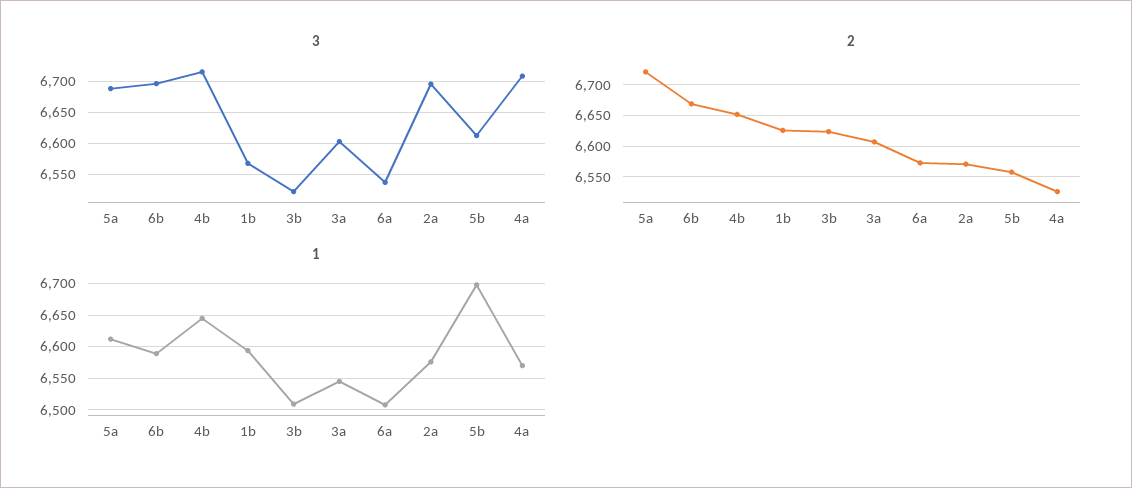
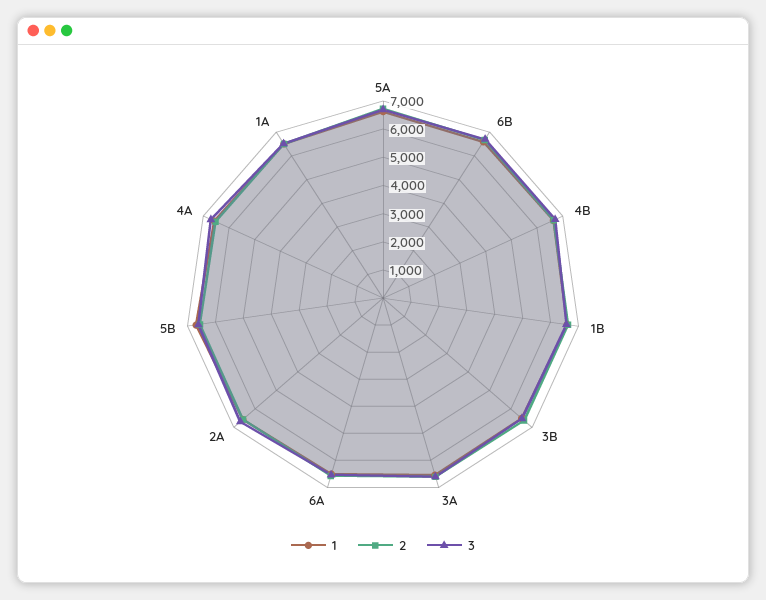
  {
    "3": {
      "5a": 6690,
      "6b": 6700,
      "4b": 6720,
      "1b": 6570,
      "3b": 6520,
      "3a": 6600,
      "6a": 6540,
      "2a": 6700,
      "5b": 6610,
-     "4a": 6710
+     "4a": 6710,
+     "1A": 6500
    },
    "2": {
      "5a": 6720,
      "6b": 6670,
      "4b": 6650,
      "1b": 6630,
      "3b": 6620,
      "3a": 6610,
      "6a": 6570,
      "2a": 6570,
      "5b": 6560,
-     "4a": 6530
+     "4a": 6530,
+     "1A": 6500
    },
    "1": {
      "5a": 6610,
      "6b": 6590,
      "4b": 6650,
      "1b": 6590,
      "3b": 6510,
      "3a": 6550,
      "6a": 6510,
      "2a": 6580,
      "5b": 6700,
-     "4a": 6570
+     "4a": 6570,
+     "1A": 6500
    }
  }

